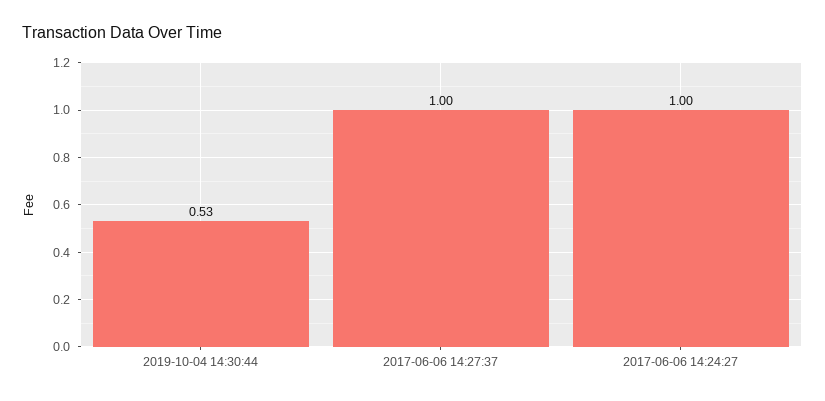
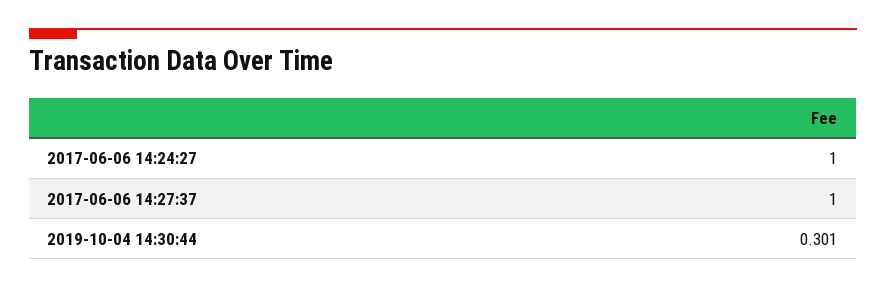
  {
-   "2019-10-04 14:30:44": 0.53,
+   "2019-10-04 14:30:44": 0.301,
    "2017-06-06 14:27:37": 1,
    "2017-06-06 14:24:27": 1
  }

